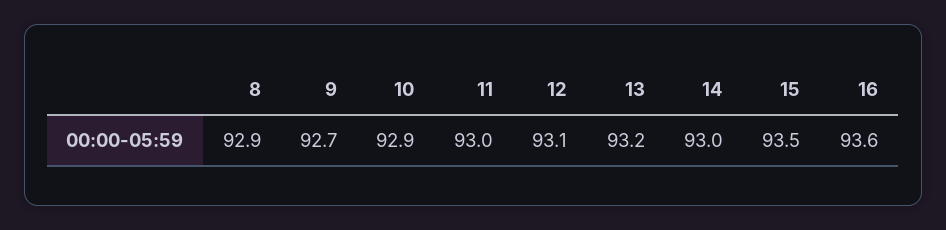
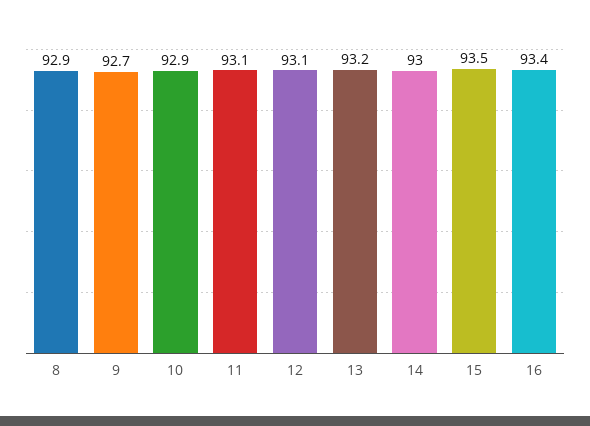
  {
    "8": 92.9,
    "9": 92.7,
    "10": 92.9,
-   "11": 93,
+   "11": 93.1,
    "12": 93.1,
    "13": 93.2,
    "14": 93,
    "15": 93.5,
-   "16": 93.6
+   "16": 93.4
  }

